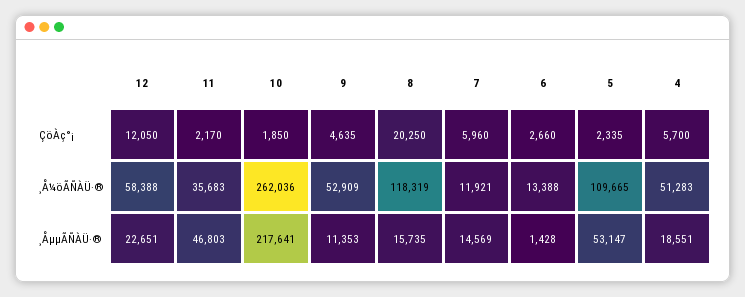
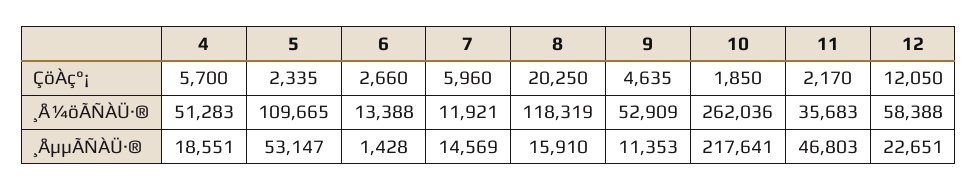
  {
    "12": {
      "ÇöÀç°¡": 12050,
      "¸Å¼öÃÑÀÜ·®": 58388,
      "¸ÅµµÃÑÀÜ·®": 22651
    },
    "11": {
      "ÇöÀç°¡": 2170,
      "¸Å¼öÃÑÀÜ·®": 35683,
      "¸ÅµµÃÑÀÜ·®": 46803
    },
    "10": {
      "ÇöÀç°¡": 1850,
      "¸Å¼öÃÑÀÜ·®": 262036,
      "¸ÅµµÃÑÀÜ·®": 217641
    },
    "9": {
      "ÇöÀç°¡": 4635,
      "¸Å¼öÃÑÀÜ·®": 52909,
      "¸ÅµµÃÑÀÜ·®": 11353
    },
    "8": {
      "ÇöÀç°¡": 20250,
      "¸Å¼öÃÑÀÜ·®": 118319,
-     "¸ÅµµÃÑÀÜ·®": 15735
+     "¸ÅµµÃÑÀÜ·®": 15910
    },
    "7": {
      "ÇöÀç°¡": 5960,
      "¸Å¼öÃÑÀÜ·®": 11921,
      "¸ÅµµÃÑÀÜ·®": 14569
    },
    "6": {
      "ÇöÀç°¡": 2660,
      "¸Å¼öÃÑÀÜ·®": 13388,
      "¸ÅµµÃÑÀÜ·®": 1428
    },
    "5": {
      "ÇöÀç°¡": 2335,
      "¸Å¼öÃÑÀÜ·®": 109665,
      "¸ÅµµÃÑÀÜ·®": 53147
    },
    "4": {
      "ÇöÀç°¡": 5700,
      "¸Å¼öÃÑÀÜ·®": 51283,
      "¸ÅµµÃÑÀÜ·®": 18551
    }
  }

